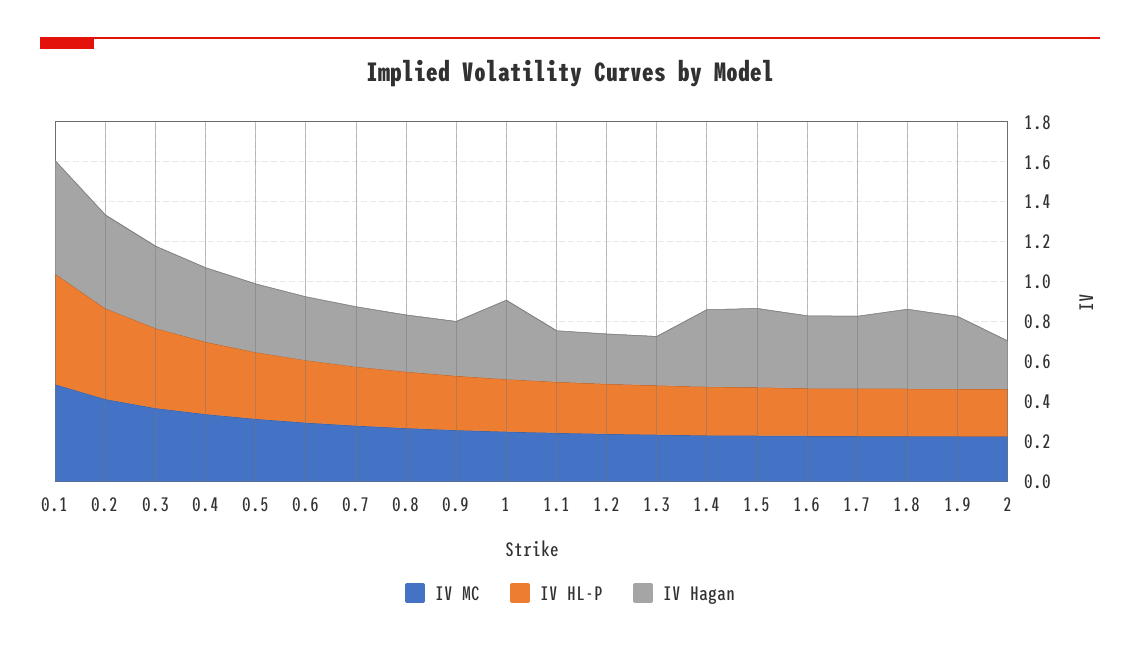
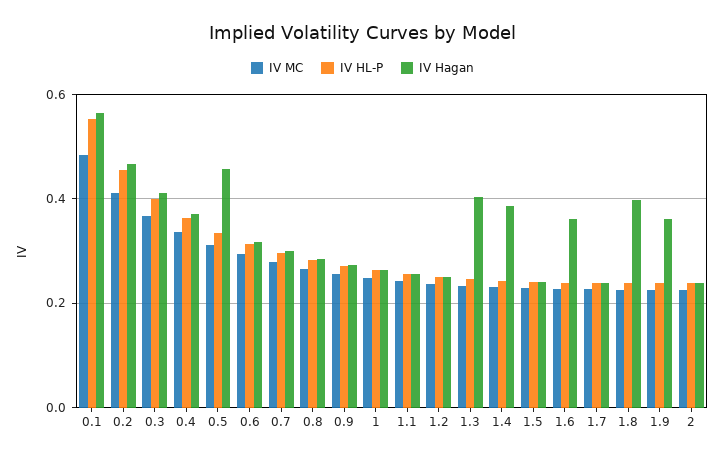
  {
    "IV MC": {
      "0.1": 0.48,
      "0.2": 0.42,
      "0.3": 0.36,
      "0.4": 0.34,
      "0.5": 0.32,
      "0.6": 0.3,
      "0.7": 0.28,
      "0.8": 0.26,
      "0.9": 0.26,
      "1": 0.24,
      "1.1": 0.24,
      "1.2": 0.24,
      "1.3": 0.24,
      "1.4": 0.24,
      "1.5": 0.22,
      "1.6": 0.22,
      "1.7": 0.22,
      "1.8": 0.22,
      "1.9": 0.22,
      "2": 0.22
    },
    "IV HL-P": {
      "0.1": 0.56,
      "0.2": 0.46,
      "0.3": 0.4,
      "0.4": 0.36,
      "0.5": 0.34,
      "0.6": 0.32,
      "0.7": 0.3,
      "0.8": 0.28,
      "0.9": 0.28,
      "1": 0.26,
      "1.1": 0.26,
      "1.2": 0.26,
      "1.3": 0.24,
      "1.4": 0.24,
      "1.5": 0.24,
      "1.6": 0.24,
      "1.7": 0.24,
      "1.8": 0.24,
      "1.9": 0.24,
      "2": 0.24
    },
    "IV Hagan": {
      "0.1": 0.56,
      "0.2": 0.46,
      "0.3": 0.42,
      "0.4": 0.38,
-     "0.5": 0.35,
+     "0.5": 0.46,
      "0.6": 0.32,
      "0.7": 0.3,
      "0.8": 0.28,
      "0.9": 0.28,
-     "1": 0.4,
+     "1": 0.26,
      "1.1": 0.26,
      "1.2": 0.26,
-     "1.3": 0.25,
+     "1.3": 0.4,
      "1.4": 0.38,
-     "1.5": 0.4,
+     "1.5": 0.24,
      "1.6": 0.36,
-     "1.7": 0.35,
+     "1.7": 0.24,
      "1.8": 0.4,
      "1.9": 0.36,
      "2": 0.24
    }
  }

